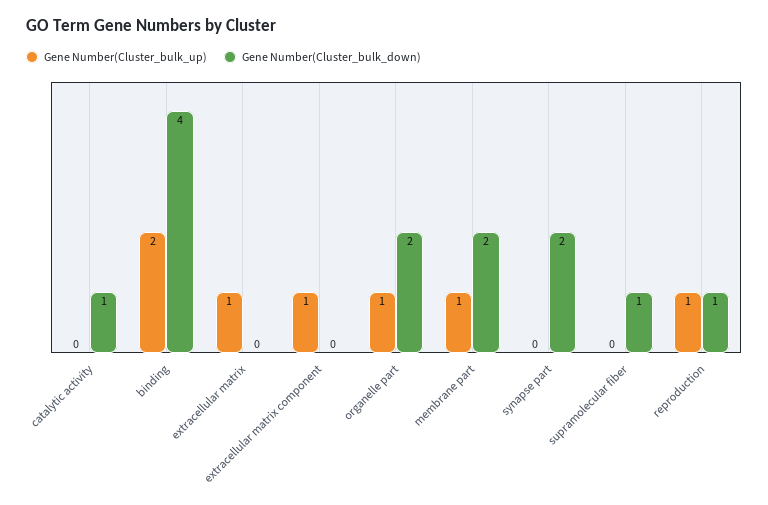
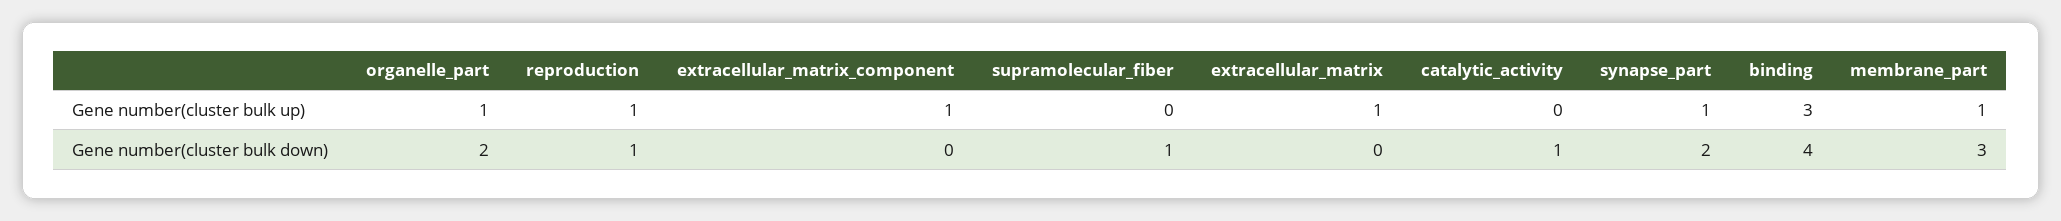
  {
    "Gene Number(Cluster_bulk_up)": {
      "catalytic activity": 0,
-     "binding": 2,
+     "binding": 3,
      "extracellular matrix": 1,
      "extracellular matrix component": 1,
      "organelle part": 1,
      "membrane part": 1,
-     "synapse part": 0,
+     "synapse part": 1,
      "supramolecular fiber": 0,
      "reproduction": 1
    },
    "Gene Number(Cluster_bulk_down)": {
      "catalytic activity": 1,
      "binding": 4,
      "extracellular matrix": 0,
      "extracellular matrix component": 0,
      "organelle part": 2,
-     "membrane part": 2,
+     "membrane part": 3,
      "synapse part": 2,
      "supramolecular fiber": 1,
      "reproduction": 1
    }
  }

